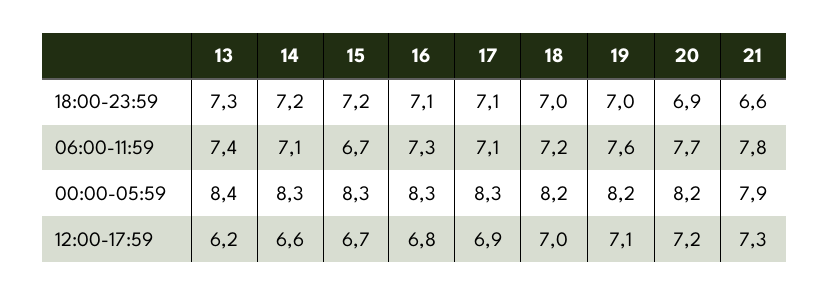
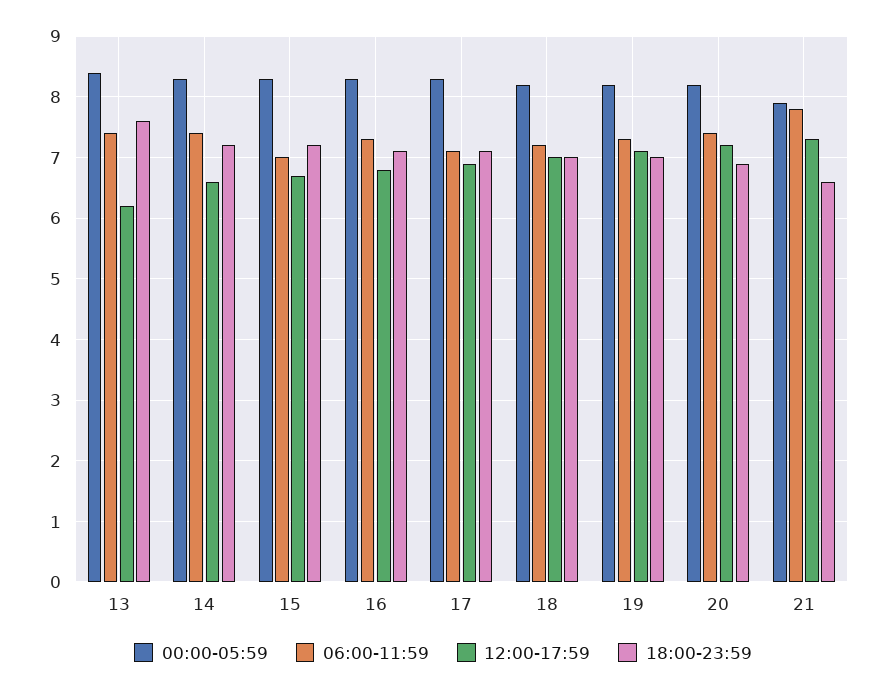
  {
    "18:00-23:59": {
-     "13": 7.3,
+     "13": 7.6,
      "14": 7.2,
      "15": 7.2,
      "16": 7.1,
      "17": 7.1,
      "18": 7,
      "19": 7,
      "20": 6.9,
      "21": 6.6
    },
    "06:00-11:59": {
      "13": 7.4,
-     "14": 7.1,
+     "14": 7.4,
-     "15": 6.7,
+     "15": 7,
      "16": 7.3,
      "17": 7.1,
      "18": 7.2,
-     "19": 7.6,
+     "19": 7.3,
-     "20": 7.7,
+     "20": 7.4,
      "21": 7.8
    },
    "00:00-05:59": {
      "13": 8.4,
      "14": 8.3,
      "15": 8.3,
      "16": 8.3,
      "17": 8.3,
      "18": 8.2,
      "19": 8.2,
      "20": 8.2,
      "21": 7.9
    },
    "12:00-17:59": {
      "13": 6.2,
      "14": 6.6,
      "15": 6.7,
      "16": 6.8,
      "17": 6.9,
      "18": 7,
      "19": 7.1,
      "20": 7.2,
      "21": 7.3
    }
  }

